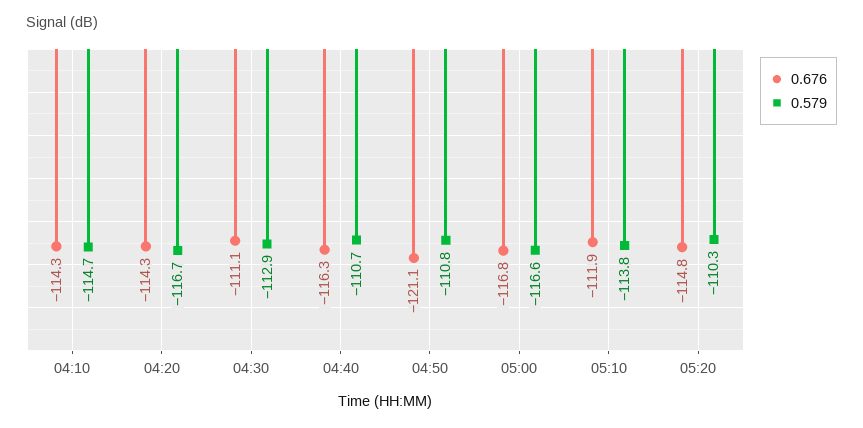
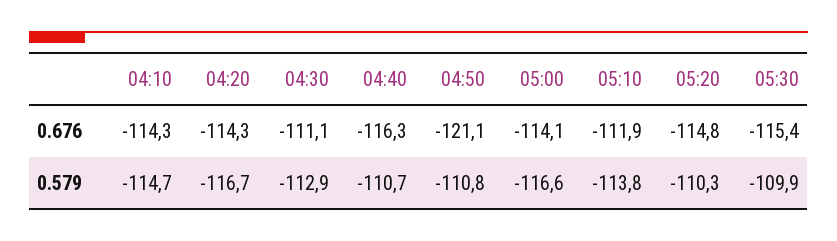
  {
    "0.676": {
      "04:10": -114.3,
      "04:20": -114.3,
      "04:30": -111.1,
      "04:40": -116.3,
      "04:50": -121.1,
-     "05:00": -116.8,
+     "05:00": -114.1,
      "05:10": -111.9,
-     "05:20": -114.8
+     "05:20": -114.8,
+     "05:30": -115.4
    },
    "0.579": {
      "04:10": -114.7,
      "04:20": -116.7,
      "04:30": -112.9,
      "04:40": -110.7,
      "04:50": -110.8,
      "05:00": -116.6,
      "05:10": -113.8,
-     "05:20": -110.3
+     "05:20": -110.3,
+     "05:30": -109.9
    }
  }

